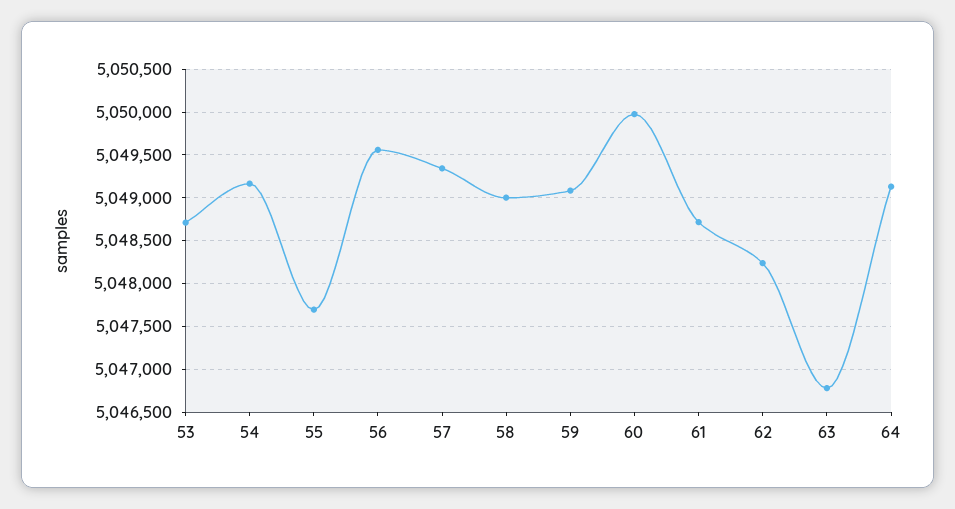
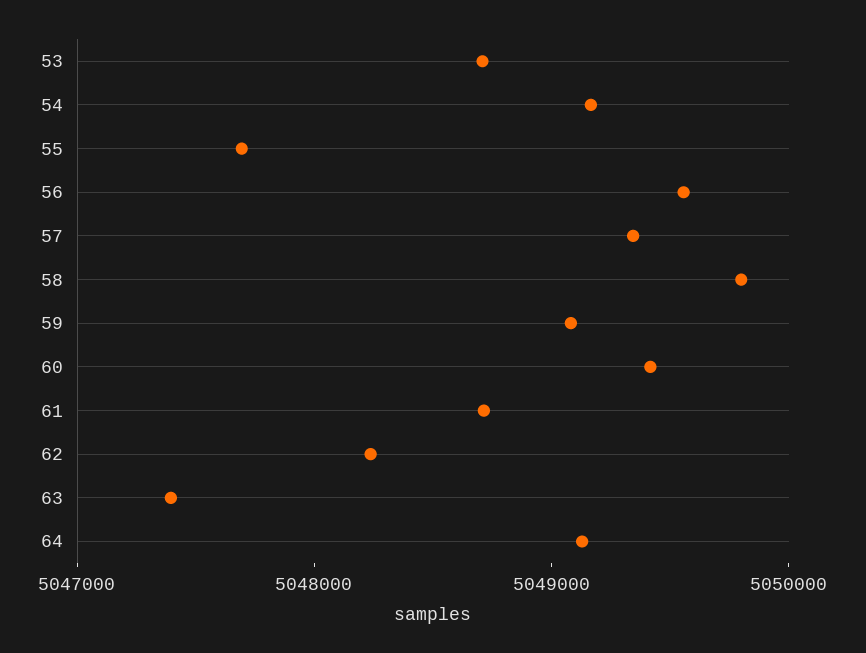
  {
    "53": 5048700,
    "54": 5049200,
    "55": 5047700,
    "56": 5049600,
    "57": 5049300,
-   "58": 5049000,
+   "58": 5049800,
    "59": 5049100,
-   "60": 5050000,
+   "60": 5049400,
    "61": 5048700,
    "62": 5048200,
-   "63": 5046800,
+   "63": 5047400,
    "64": 5049100
  }

